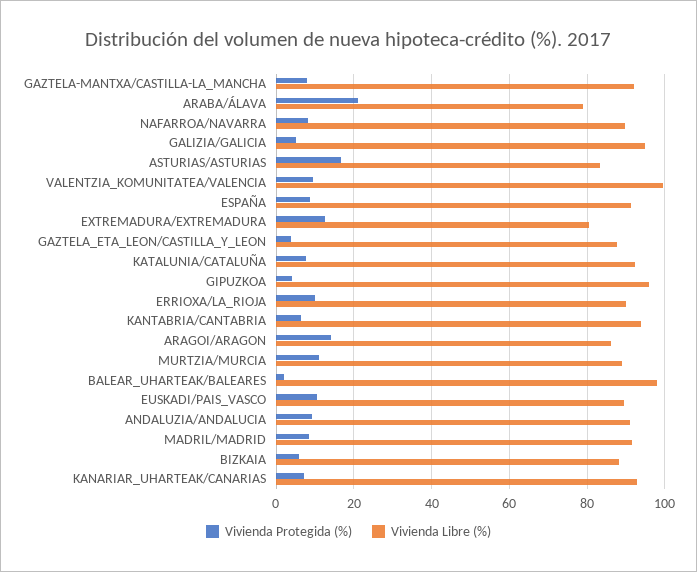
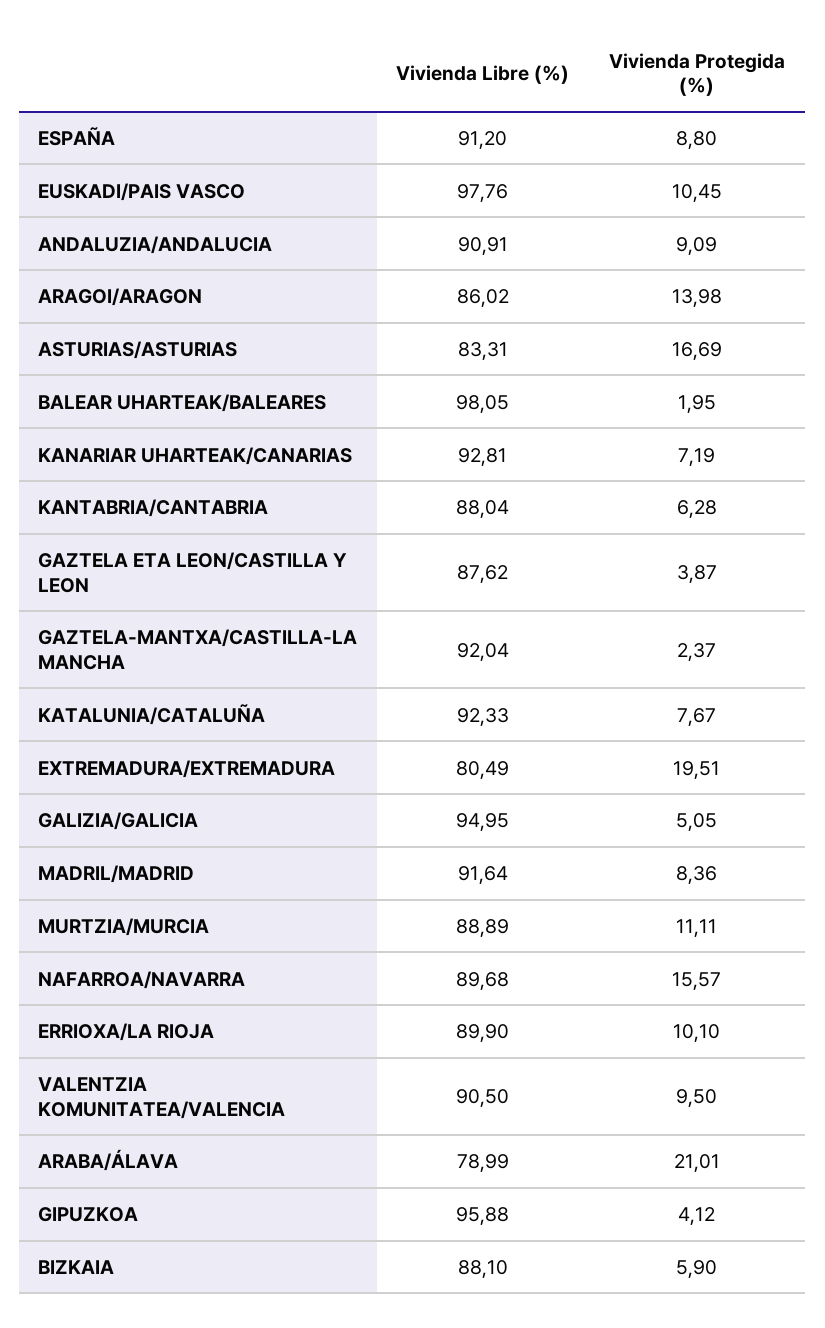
  {
    "Vivienda Protegida (%)": {
-     "GAZTELA-MANTXA/CASTILLA-LA_MANCHA": 8,
+     "GAZTELA-MANTXA/CASTILLA-LA_MANCHA": 2.37,
      "ARABA/ÁLAVA": 21.01,
-     "NAFARROA/NAVARRA": 8,
+     "NAFARROA/NAVARRA": 15.57,
      "GALIZIA/GALICIA": 5.05,
      "ASTURIAS/ASTURIAS": 16.69,
      "VALENTZIA_KOMUNITATEA/VALENCIA": 9.5,
      "ESPAÑA": 8.8,
-     "EXTREMADURA/EXTREMADURA": 12,
+     "EXTREMADURA/EXTREMADURA": 19.51,
      "GAZTELA_ETA_LEON/CASTILLA_Y_LEON": 3.87,
      "KATALUNIA/CATALUÑA": 7.67,
      "GIPUZKOA": 4.12,
      "ERRIOXA/LA_RIOJA": 10.1,
      "KANTABRIA/CANTABRIA": 6.28,
      "ARAGOI/ARAGON": 13.98,
      "MURTZIA/MURCIA": 11.11,
      "BALEAR_UHARTEAK/BALEARES": 1.95,
      "EUSKADI/PAIS_VASCO": 10.45,
      "ANDALUZIA/ANDALUCIA": 9.09,
      "MADRIL/MADRID": 8.36,
      "BIZKAIA": 5.9,
      "KANARIAR_UHARTEAK/CANARIAS": 7.19
    },
    "Vivienda Libre (%)": {
      "GAZTELA-MANTXA/CASTILLA-LA_MANCHA": 92.04,
      "ARABA/ÁLAVA": 78.99,
      "NAFARROA/NAVARRA": 89.68,
      "GALIZIA/GALICIA": 94.95,
      "ASTURIAS/ASTURIAS": 83.31,
-     "VALENTZIA_KOMUNITATEA/VALENCIA": 100,
+     "VALENTZIA_KOMUNITATEA/VALENCIA": 90.5,
      "ESPAÑA": 91.2,
      "EXTREMADURA/EXTREMADURA": 80.49,
      "GAZTELA_ETA_LEON/CASTILLA_Y_LEON": 87.62,
      "KATALUNIA/CATALUÑA": 92.33,
      "GIPUZKOA": 95.88,
      "ERRIOXA/LA_RIOJA": 89.9,
-     "KANTABRIA/CANTABRIA": 94,
+     "KANTABRIA/CANTABRIA": 88.04,
      "ARAGOI/ARAGON": 86.02,
      "MURTZIA/MURCIA": 88.89,
      "BALEAR_UHARTEAK/BALEARES": 98.05,
-     "EUSKADI/PAIS_VASCO": 90,
+     "EUSKADI/PAIS_VASCO": 97.76,
      "ANDALUZIA/ANDALUCIA": 90.91,
      "MADRIL/MADRID": 91.64,
      "BIZKAIA": 88.1,
      "KANARIAR_UHARTEAK/CANARIAS": 92.81
    }
  }

